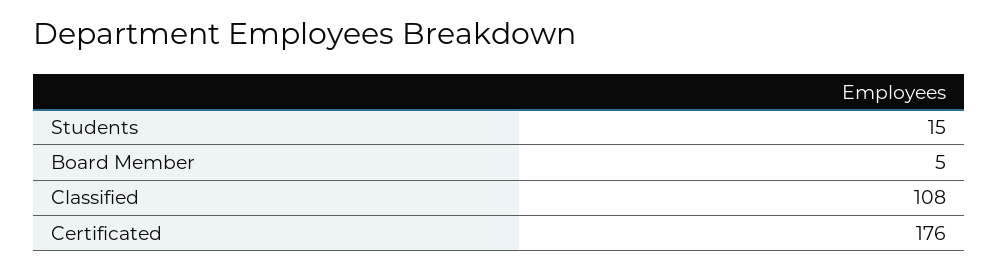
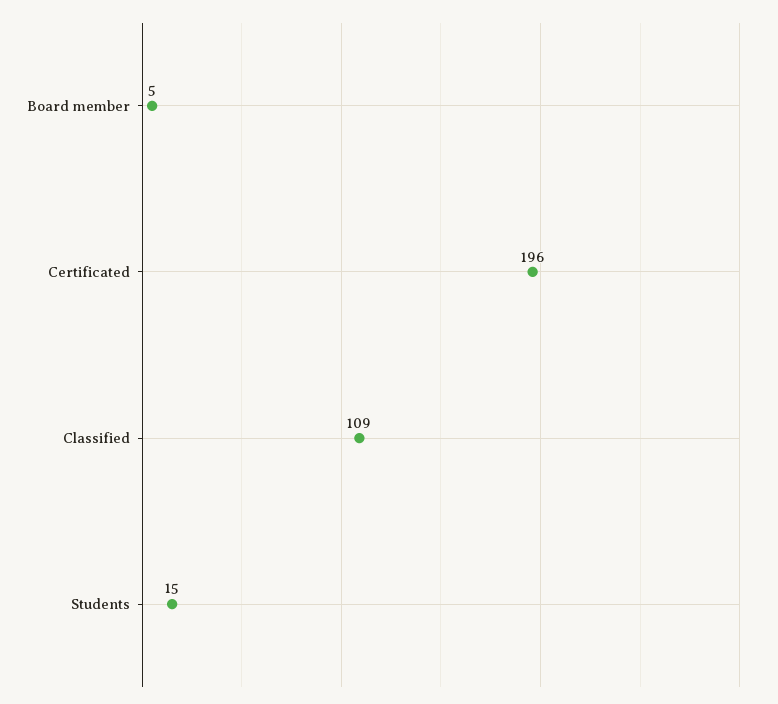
  {
    "Students": 15,
    "Board Member": 5,
-   "Classified": 108,
+   "Classified": 109,
-   "Certificated": 176
+   "Certificated": 196
  }

